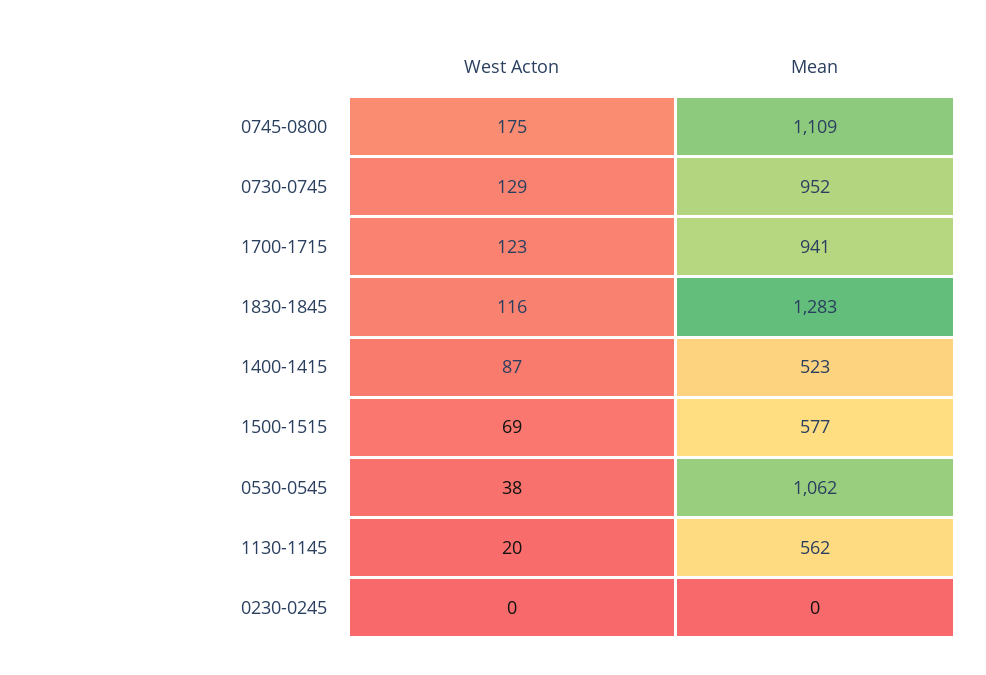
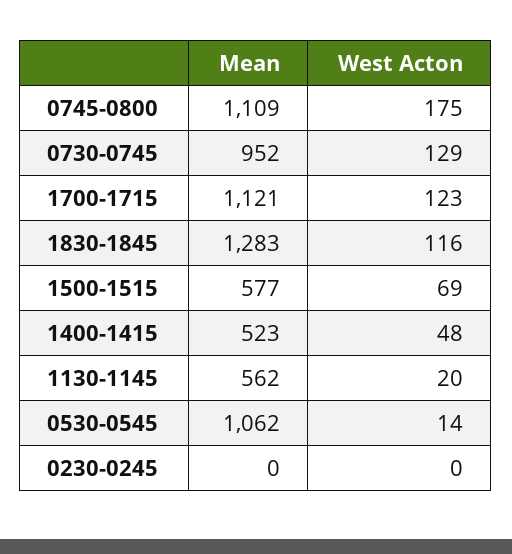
  {
    "West Acton": {
      "0745-0800": 175,
      "0730-0745": 129,
      "1700-1715": 123,
      "1830-1845": 116,
-     "1400-1415": 87,
+     "1400-1415": 48,
      "1500-1515": 69,
-     "0530-0545": 38,
+     "0530-0545": 14,
      "1130-1145": 20,
      "0230-0245": 0
    },
    "Mean": {
      "0745-0800": 1109,
      "0730-0745": 952,
-     "1700-1715": 941,
+     "1700-1715": 1121,
      "1830-1845": 1283,
      "1400-1415": 523,
      "1500-1515": 577,
      "0530-0545": 1062,
      "1130-1145": 562,
      "0230-0245": 0
    }
  }

